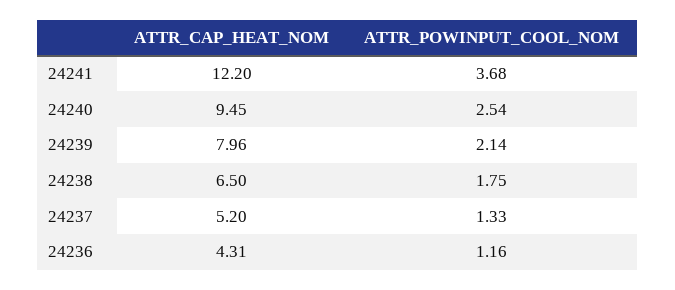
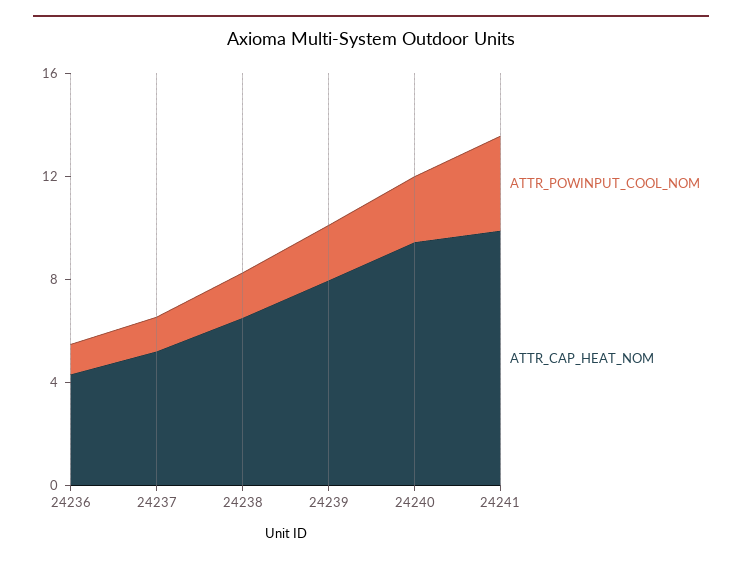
  {
    "ATTR_CAP_HEAT_NOM": {
-     "24241": 12.2,
+     "24241": 10,
      "24240": 9.45,
      "24239": 7.96,
      "24238": 6.5,
      "24237": 5.2,
      "24236": 4.31
    },
    "ATTR_POWINPUT_COOL_NOM": {
      "24241": 3.68,
      "24240": 2.54,
      "24239": 2.14,
      "24238": 1.75,
      "24237": 1.33,
      "24236": 1.16
    }
  }

